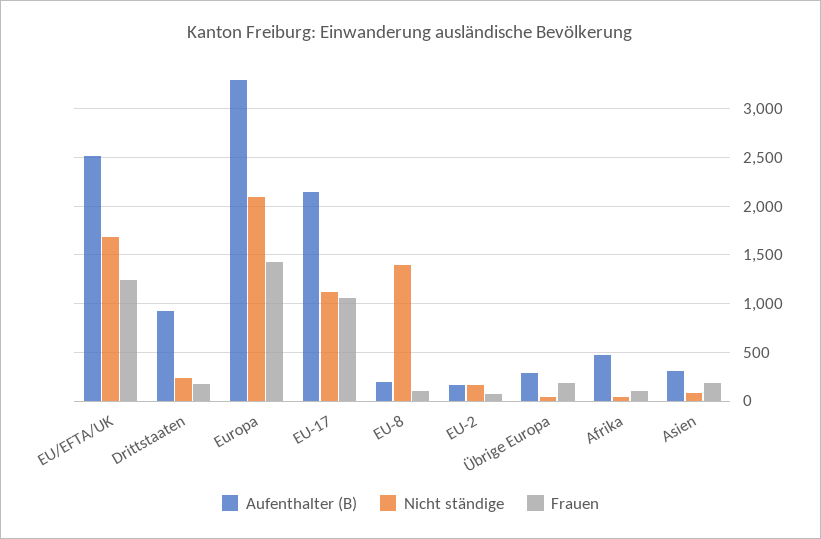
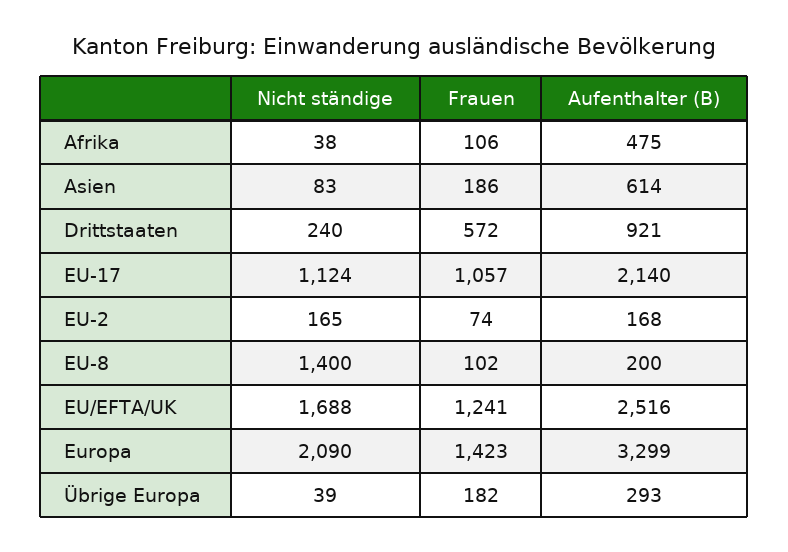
  {
    "Aufenthalter (B)": {
      "EU/EFTA/UK": 2516,
      "Drittstaaten": 921,
      "Europa": 3299,
      "EU-17": 2140,
      "EU-8": 200,
      "EU-2": 168,
      "Übrige Europa": 293,
      "Afrika": 475,
-     "Asien": 300
+     "Asien": 614
    },
    "Nicht ständige": {
      "EU/EFTA/UK": 1688,
      "Drittstaaten": 240,
      "Europa": 2090,
      "EU-17": 1124,
      "EU-8": 1400,
      "EU-2": 165,
      "Übrige Europa": 39,
      "Afrika": 38,
      "Asien": 83
    },
    "Frauen": {
      "EU/EFTA/UK": 1241,
-     "Drittstaaten": 200,
+     "Drittstaaten": 572,
      "Europa": 1423,
      "EU-17": 1057,
      "EU-8": 102,
      "EU-2": 74,
      "Übrige Europa": 182,
      "Afrika": 106,
      "Asien": 186
    }
  }

